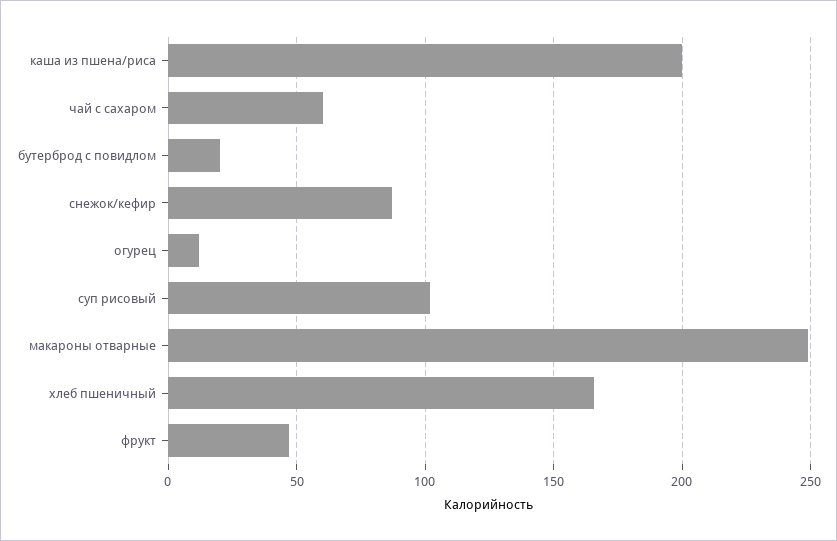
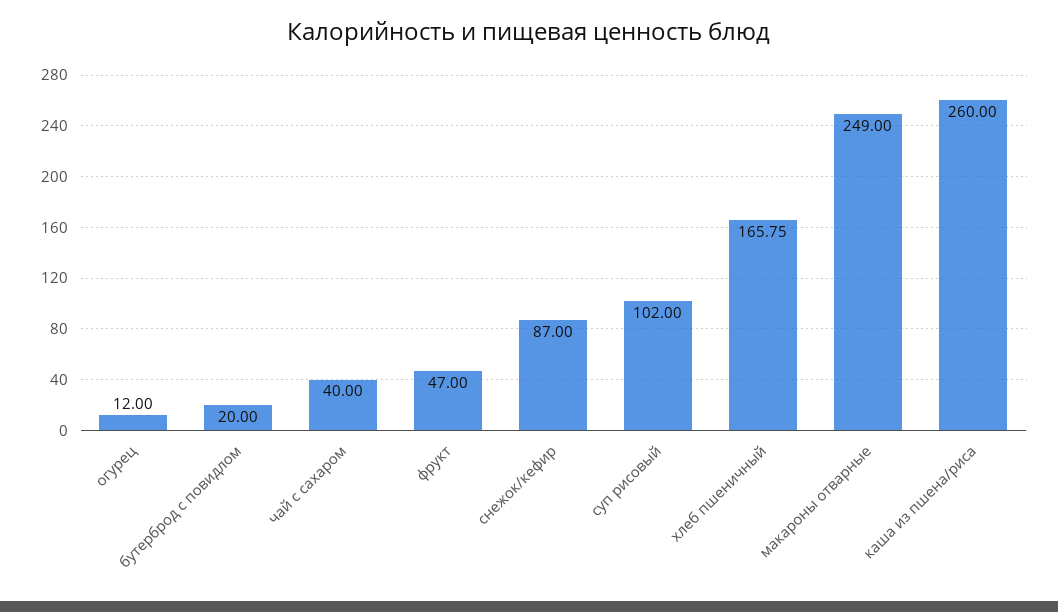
  {
-   "каша из пшена/риса": 200,
+   "каша из пшена/риса": 260,
-   "чай с сахаром": 60,
+   "чай с сахаром": 40,
    "бутерброд с повидлом": 20,
    "снежок/кефир": 87,
    "огурец": 12,
    "суп рисовый": 102,
    "макароны отварные": 249,
    "хлеб пшеничный": 165.75,
    "фрукт": 47
  }

